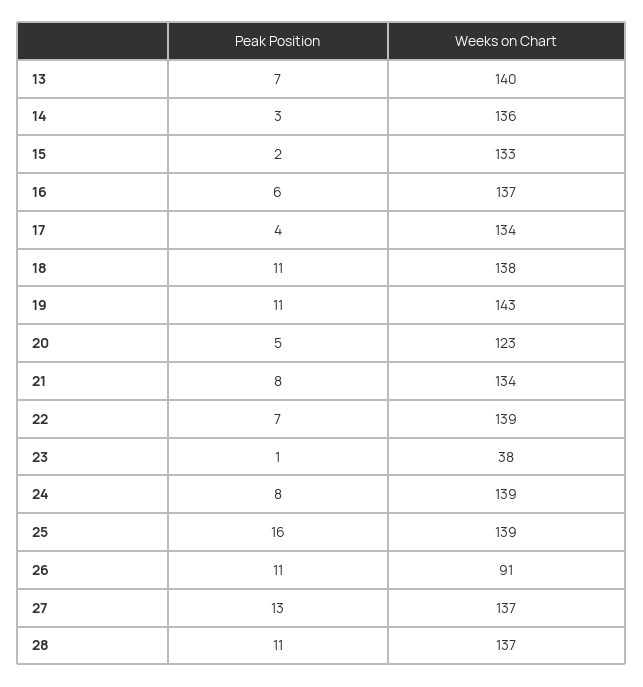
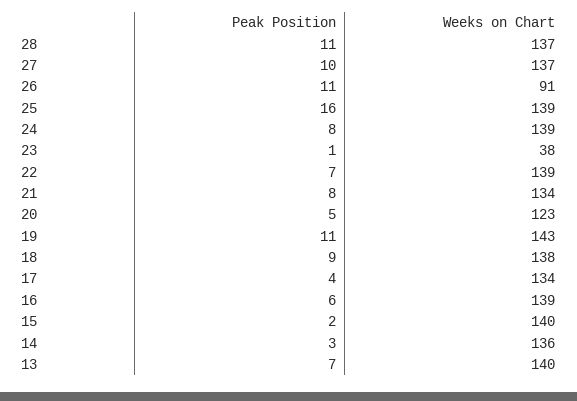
  {
    "Peak Position": {
      "13": 7,
      "14": 3,
      "15": 2,
      "16": 6,
      "17": 4,
-     "18": 11,
+     "18": 9,
      "19": 11,
      "20": 5,
      "21": 8,
      "22": 7,
      "23": 1,
      "24": 8,
      "25": 16,
      "26": 11,
-     "27": 13,
+     "27": 10,
      "28": 11
    },
    "Weeks on Chart": {
      "13": 140,
      "14": 136,
-     "15": 133,
+     "15": 140,
-     "16": 137,
+     "16": 139,
      "17": 134,
      "18": 138,
      "19": 143,
      "20": 123,
      "21": 134,
      "22": 139,
      "23": 38,
      "24": 139,
      "25": 139,
      "26": 91,
      "27": 137,
      "28": 137
    }
  }

